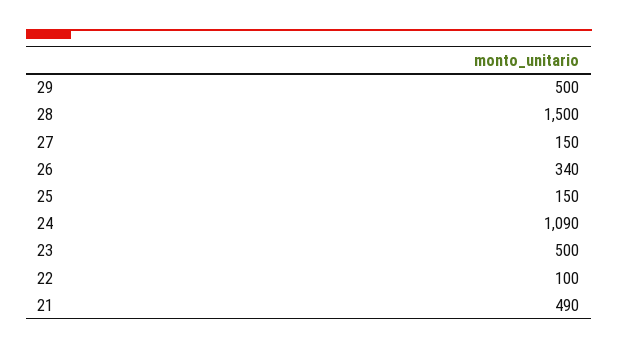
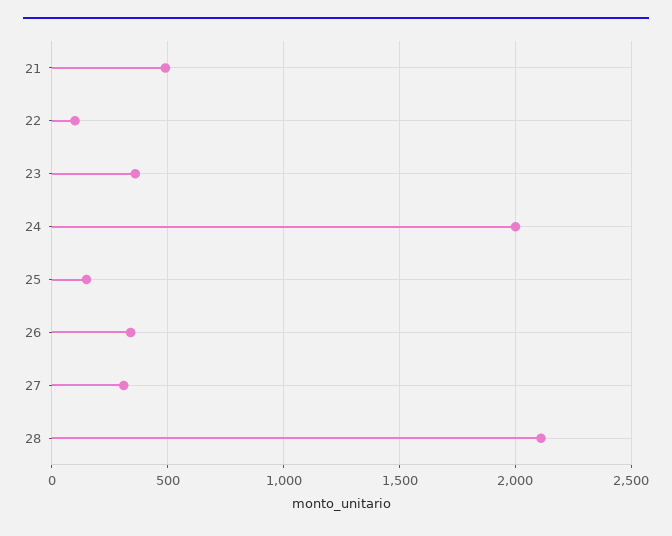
  {
-   "29": 500,
-   "28": 1500,
+   "28": 2100,
-   "27": 150,
+   "27": 300,
    "26": 340,
    "25": 150,
-   "24": 1090,
+   "24": 2000,
-   "23": 500,
+   "23": 350,
    "22": 100,
    "21": 490
  }

